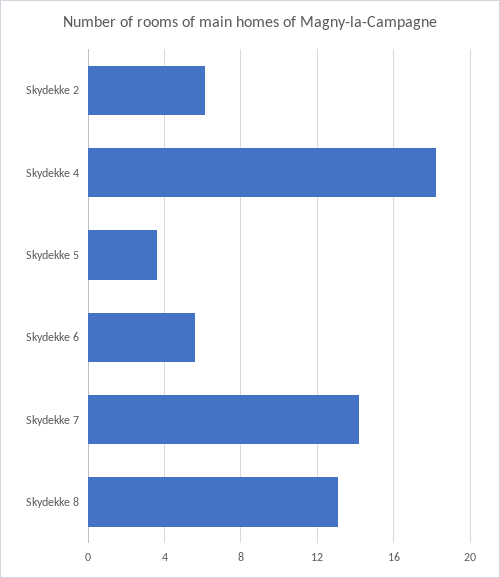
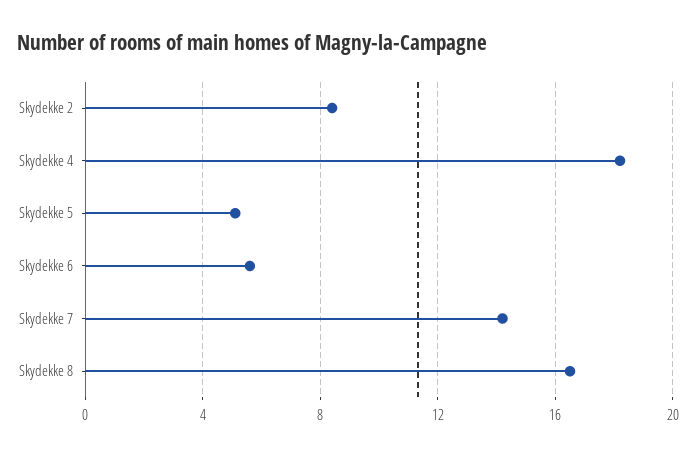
  {
-   "Skydekke 2": 6,
+   "Skydekke 2": 8.5,
    "Skydekke 4": 18,
-   "Skydekke 5": 3.5,
+   "Skydekke 5": 5,
    "Skydekke 6": 5.5,
    "Skydekke 7": 14,
-   "Skydekke 8": 13
+   "Skydekke 8": 16.5
  }

